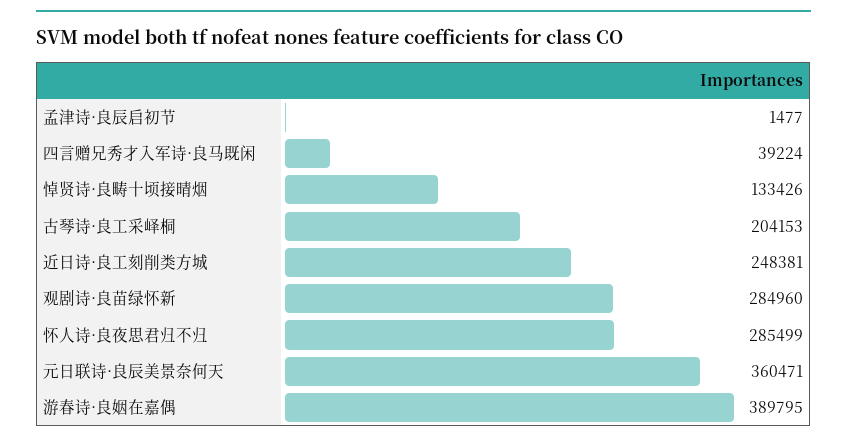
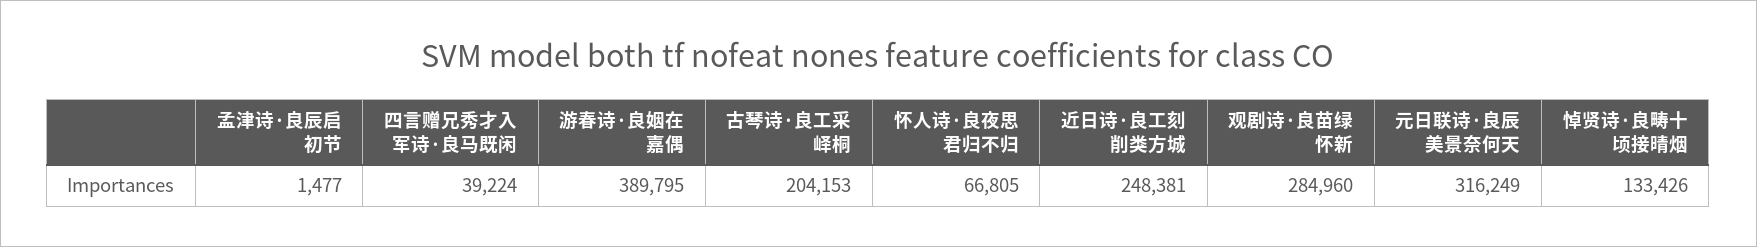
  {
    "孟津诗·良辰启初节": 1477,
    "四言赠兄秀才入军诗·良马既闲": 39224,
    "悼贤诗·良畴十顷接晴烟": 133426,
    "古琴诗·良工采峄桐": 204153,
    "近日诗·良工刻削类方城": 248381,
    "观剧诗·良苗绿怀新": 284960,
-   "怀人诗·良夜思君归不归": 285499,
+   "怀人诗·良夜思君归不归": 66805,
-   "元日联诗·良辰美景奈何天": 360471,
+   "元日联诗·良辰美景奈何天": 316249,
    "游春诗·良姻在嘉偶": 389795
  }

